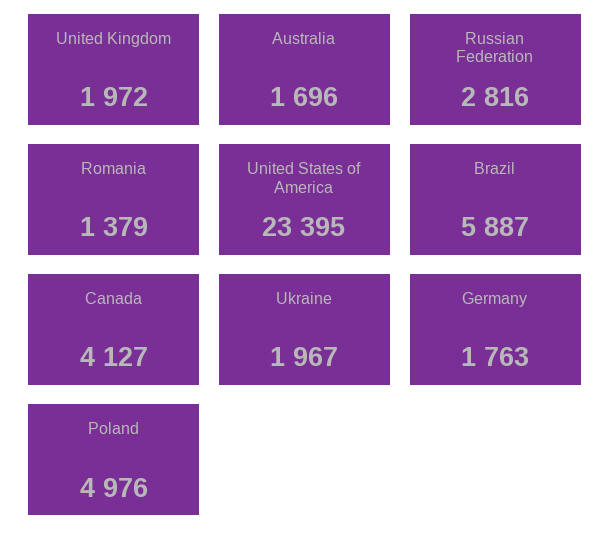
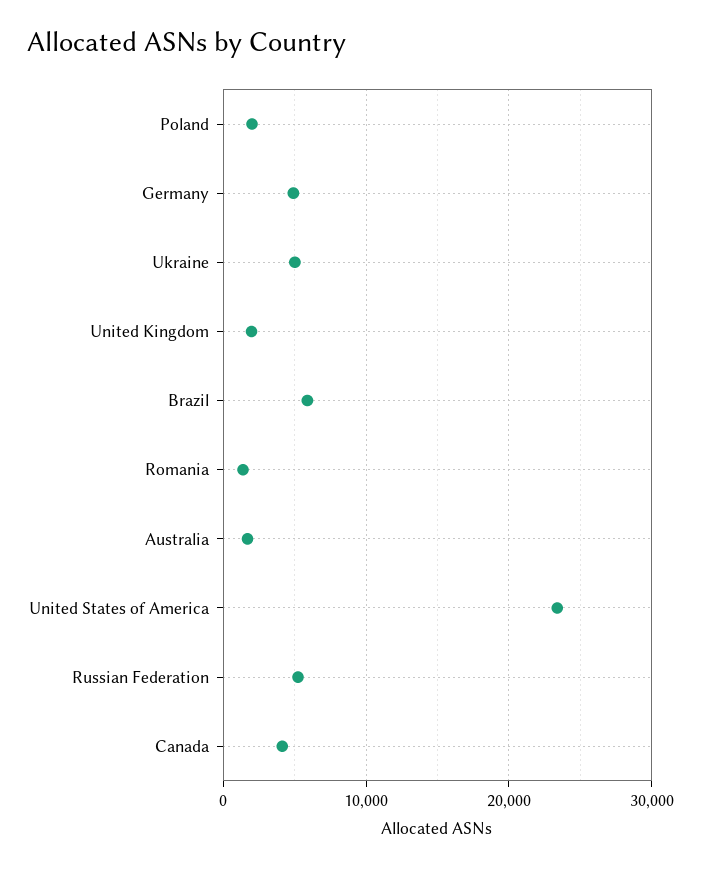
  {
    "United Kingdom": 1972,
    "Australia": 1696,
-   "Russian Federation": 2816,
+   "Russian Federation": 5000,
    "Romania": 1379,
    "United States of America": 23395,
    "Brazil": 5887,
    "Canada": 4127,
-   "Ukraine": 1967,
+   "Ukraine": 5000,
-   "Germany": 1763,
+   "Germany": 5000,
-   "Poland": 4976
+   "Poland": 2000
  }

